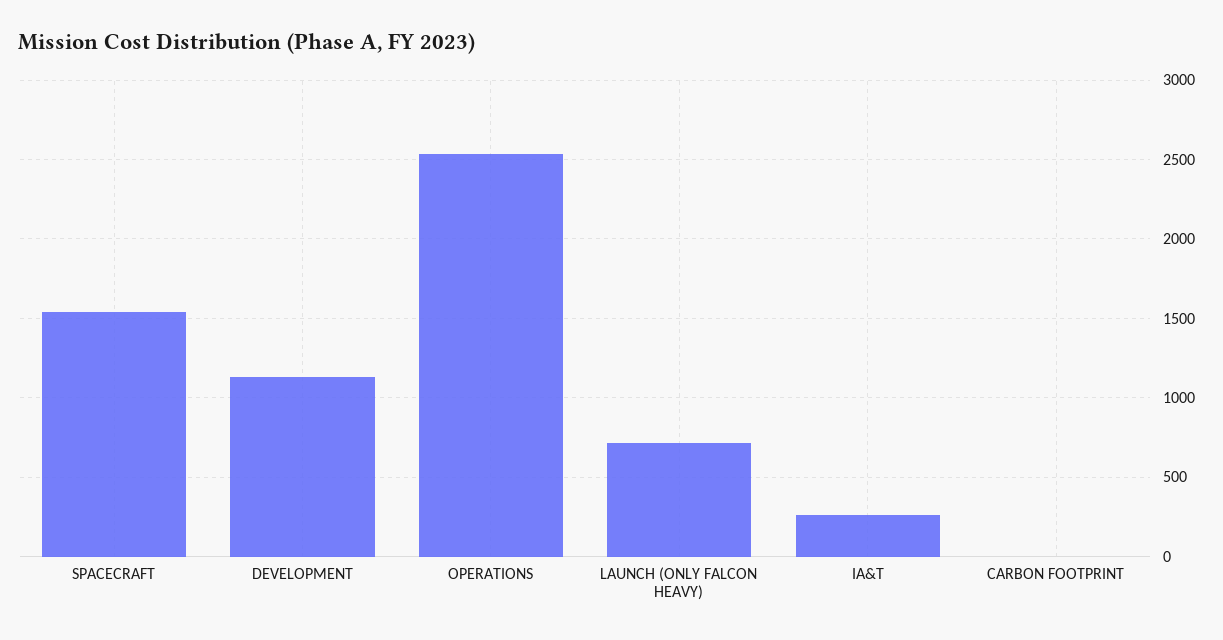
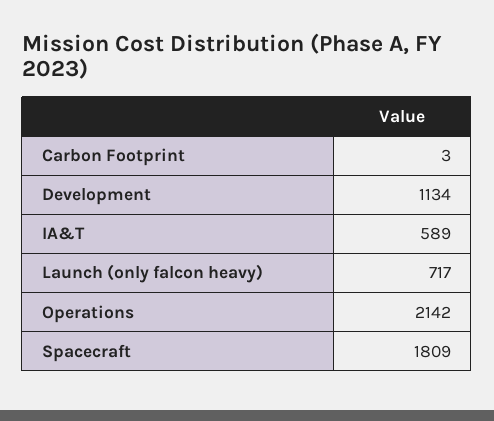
  {
-   "SPACECRAFT": 1550,
+   "SPACECRAFT": 1809,
    "DEVELOPMENT": 1134,
-   "OPERATIONS": 2550,
+   "OPERATIONS": 2142,
    "LAUNCH (ONLY FALCON HEAVY)": 717,
-   "IA&T": 250,
+   "IA&T": 589,
    "CARBON FOOTPRINT": 3
  }

